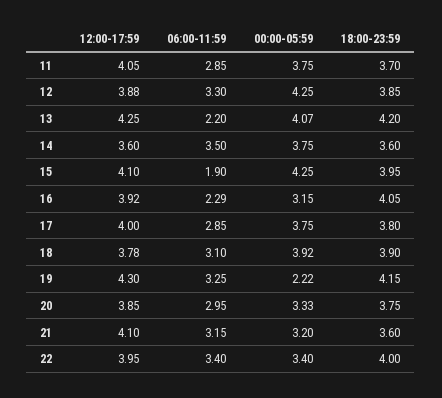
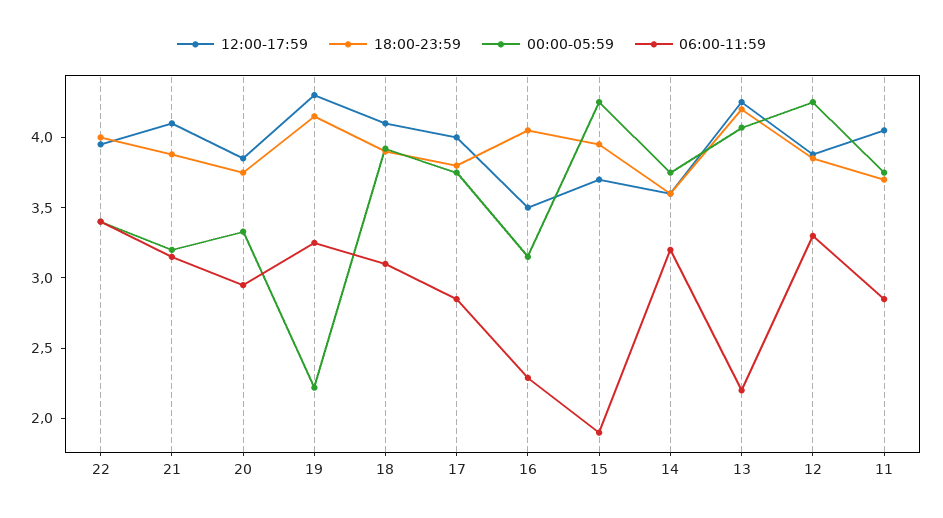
  {
    "12:00-17:59": {
      "11": 4.05,
      "12": 3.88,
      "13": 4.25,
      "14": 3.6,
-     "15": 4.1,
+     "15": 3.7,
-     "16": 3.92,
+     "16": 3.5,
      "17": 4,
-     "18": 3.78,
+     "18": 4.1,
      "19": 4.3,
      "20": 3.85,
      "21": 4.1,
      "22": 3.95
    },
    "06:00-11:59": {
      "11": 2.85,
      "12": 3.3,
      "13": 2.2,
-     "14": 3.5,
+     "14": 3.2,
      "15": 1.9,
      "16": 2.29,
      "17": 2.85,
      "18": 3.1,
      "19": 3.25,
      "20": 2.95,
      "21": 3.15,
      "22": 3.4
    },
    "00:00-05:59": {
      "11": 3.75,
      "12": 4.25,
      "13": 4.07,
      "14": 3.75,
      "15": 4.25,
      "16": 3.15,
      "17": 3.75,
      "18": 3.92,
      "19": 2.22,
      "20": 3.33,
      "21": 3.2,
      "22": 3.4
    },
    "18:00-23:59": {
      "11": 3.7,
      "12": 3.85,
      "13": 4.2,
      "14": 3.6,
      "15": 3.95,
      "16": 4.05,
      "17": 3.8,
      "18": 3.9,
      "19": 4.15,
      "20": 3.75,
-     "21": 3.6,
+     "21": 3.9,
      "22": 4
    }
  }

